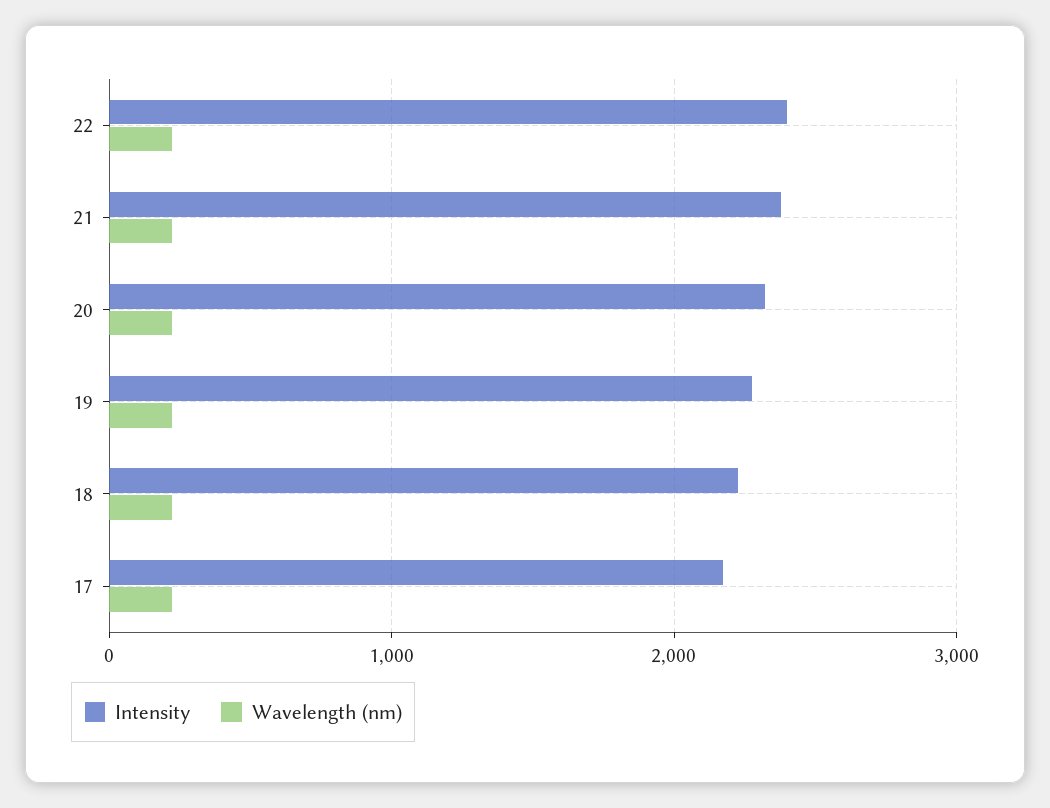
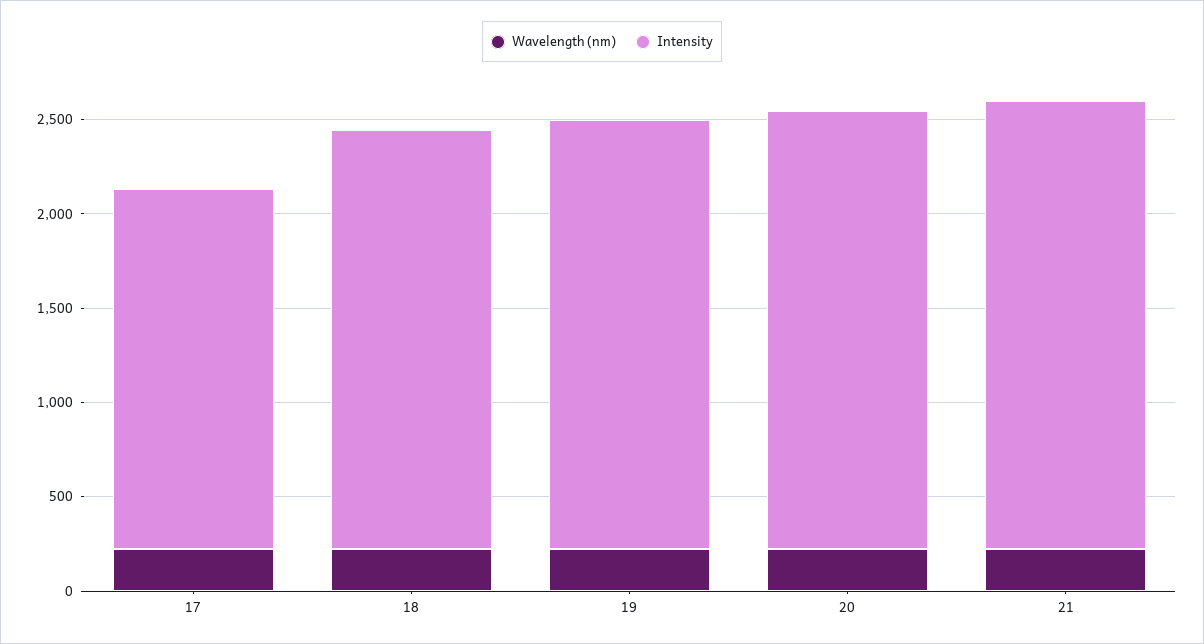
  {
    "Intensity": {
-     "22": 2400,
      "21": 2400,
      "20": 2300,
      "19": 2300,
      "18": 2200,
-     "17": 2200
+     "17": 1900
    },
    "Wavelength (nm)": {
-     "22": 200,
      "21": 200,
      "20": 200,
      "19": 200,
      "18": 200,
      "17": 200
    }
  }

